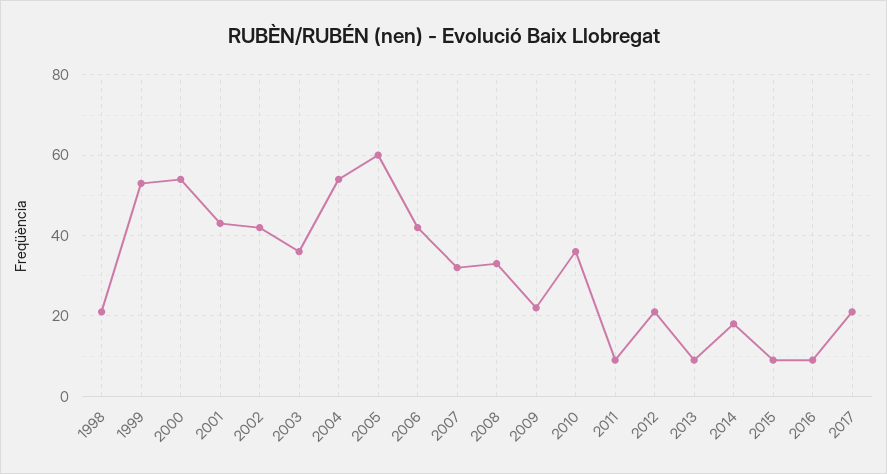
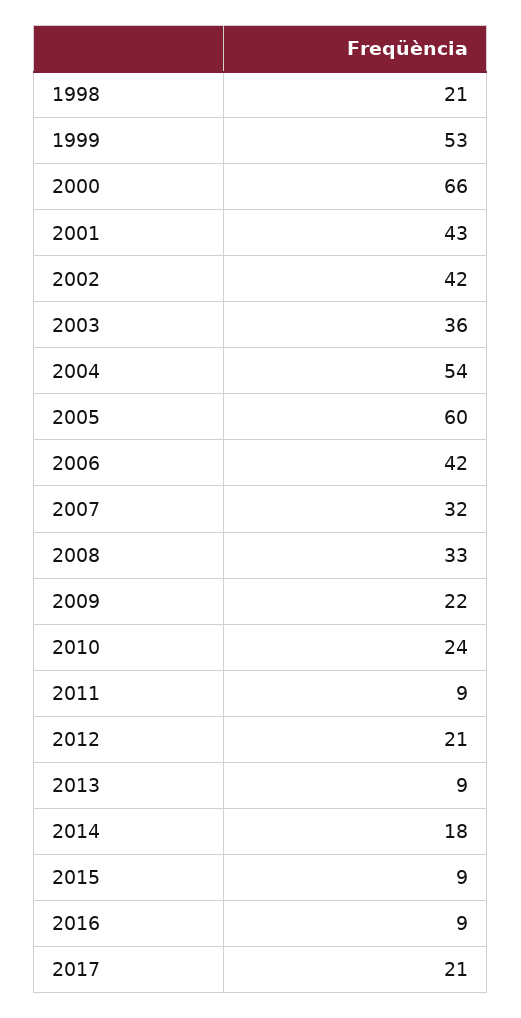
  {
    "1998": 21,
    "1999": 53,
-   "2000": 55,
+   "2000": 66,
    "2001": 43,
    "2002": 42,
    "2003": 36,
    "2004": 54,
    "2005": 60,
    "2006": 42,
    "2007": 32,
    "2008": 33,
    "2009": 22,
-   "2010": 35,
+   "2010": 24,
    "2011": 9,
    "2012": 21,
    "2013": 9,
    "2014": 18,
    "2015": 9,
    "2016": 9,
    "2017": 21
  }

